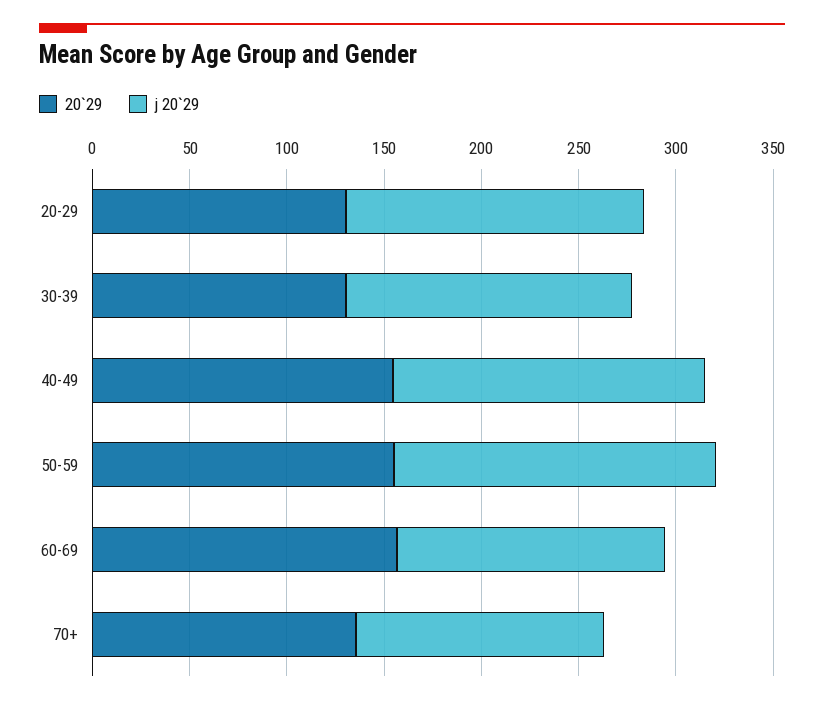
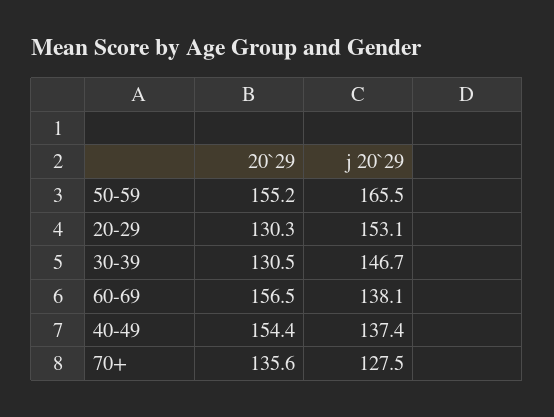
  {
    "20`29": {
      "20-29": 130.3,
      "30-39": 130.5,
      "40-49": 154.4,
      "50-59": 155.2,
      "60-69": 156.5,
      "70+": 135.6
    },
    "j 20`29": {
      "20-29": 153.1,
      "30-39": 146.7,
-     "40-49": 160,
+     "40-49": 137.4,
      "50-59": 165.5,
      "60-69": 138.1,
      "70+": 127.5
    }
  }

